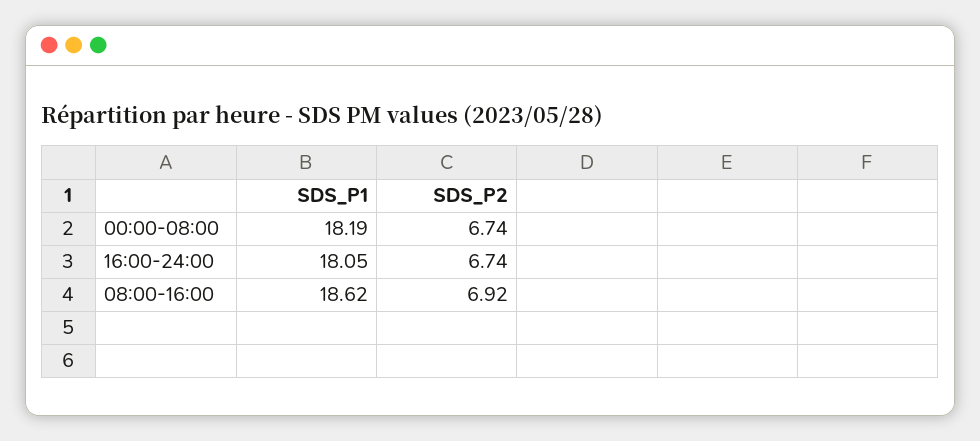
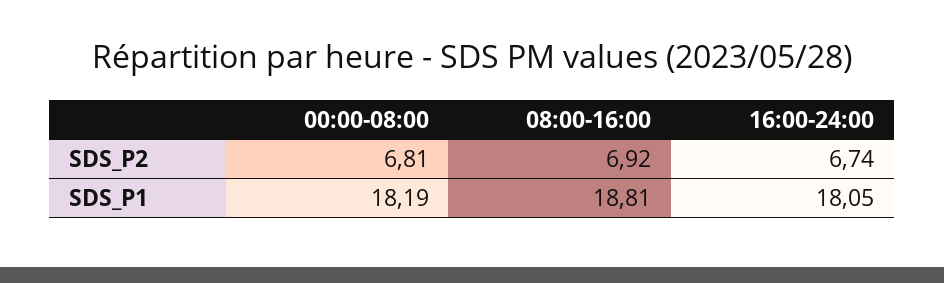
  {
    "SDS_P1": {
      "00:00-08:00": 18.19,
      "16:00-24:00": 18.05,
-     "08:00-16:00": 18.62
+     "08:00-16:00": 18.81
    },
    "SDS_P2": {
-     "00:00-08:00": 6.74,
+     "00:00-08:00": 6.81,
      "16:00-24:00": 6.74,
      "08:00-16:00": 6.92
    }
  }

